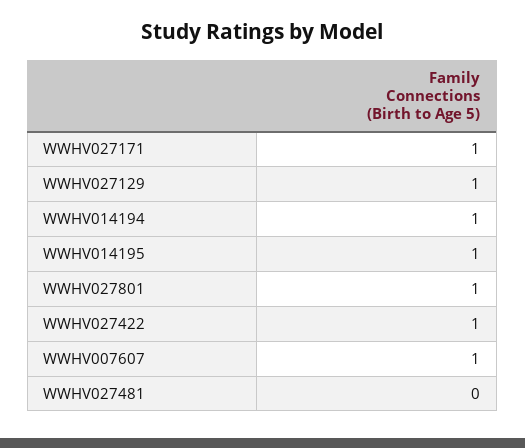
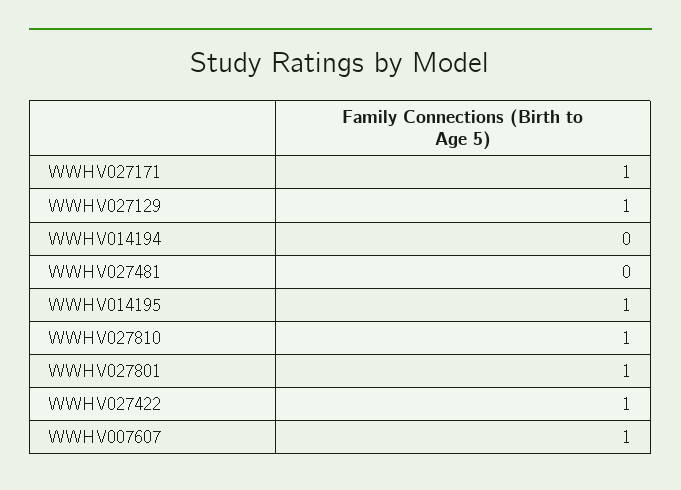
  {
    "WWHV027171": 1,
    "WWHV027129": 1,
-   "WWHV014194": 1,
+   "WWHV014194": 0,
    "WWHV014195": 1,
    "WWHV027801": 1,
    "WWHV027422": 1,
    "WWHV007607": 1,
-   "WWHV027481": 0
+   "WWHV027481": 0,
+   "WWHV027810": 1
  }

